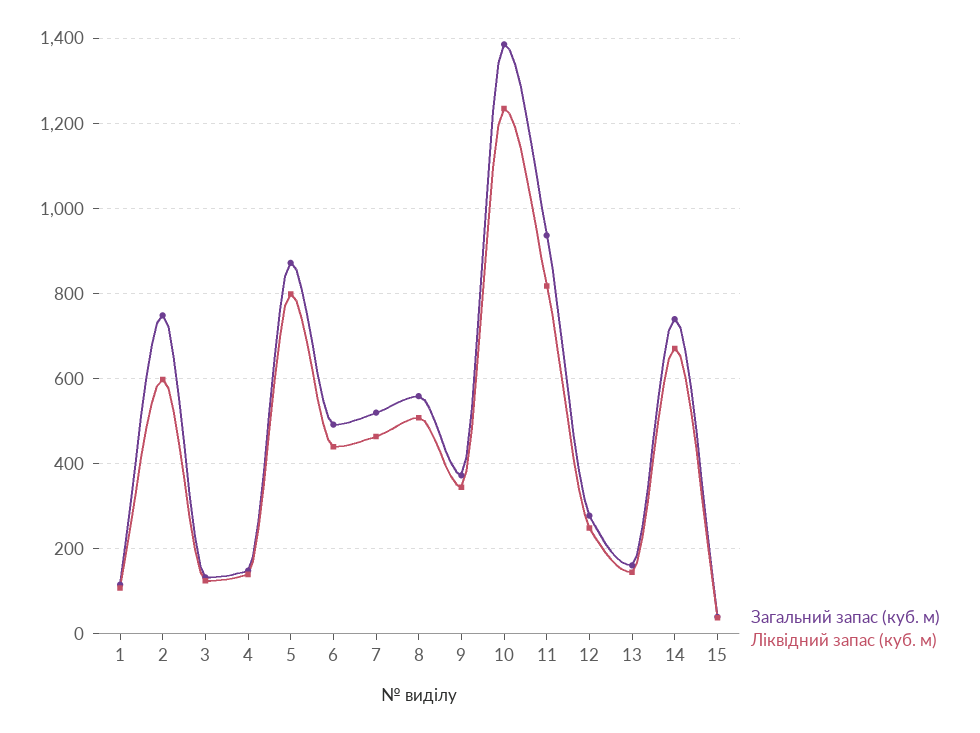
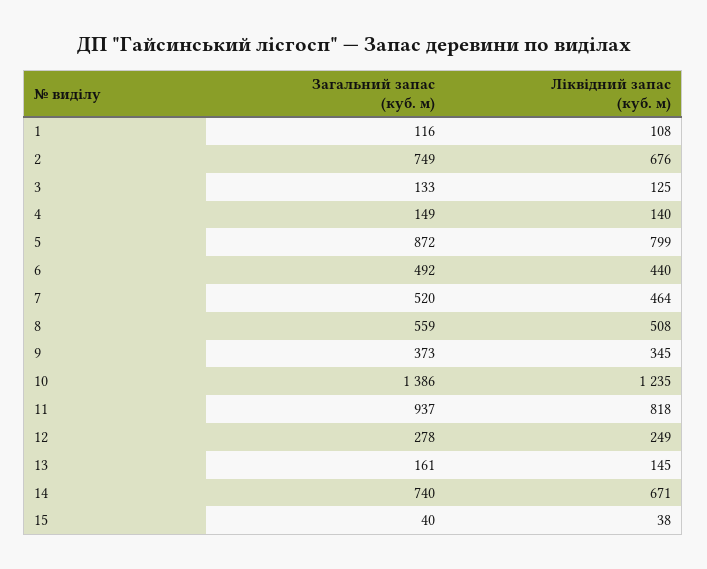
  {
    "Загальний запас (куб. м)": {
      "1": 116,
      "2": 749,
      "3": 133,
      "4": 149,
      "5": 872,
      "6": 492,
      "7": 520,
      "8": 559,
      "9": 373,
      "10": 1386,
      "11": 937,
      "12": 278,
      "13": 161,
      "14": 740,
      "15": 40
    },
    "Ліквідний запас (куб. м)": {
      "1": 108,
-     "2": 600,
+     "2": 676,
      "3": 125,
      "4": 140,
      "5": 799,
      "6": 440,
      "7": 464,
      "8": 508,
      "9": 345,
      "10": 1235,
      "11": 818,
      "12": 249,
      "13": 145,
      "14": 671,
      "15": 38
    }
  }

